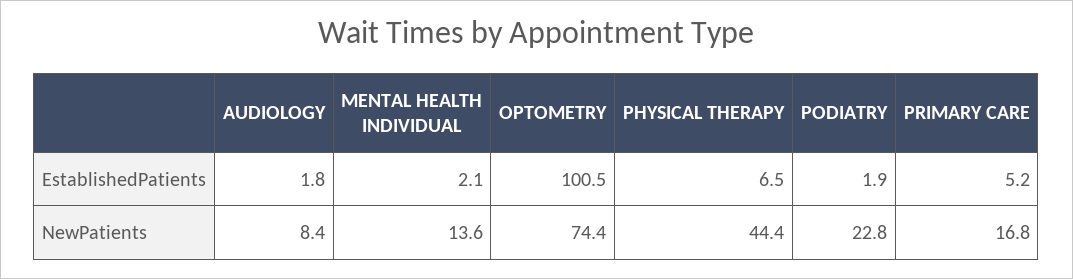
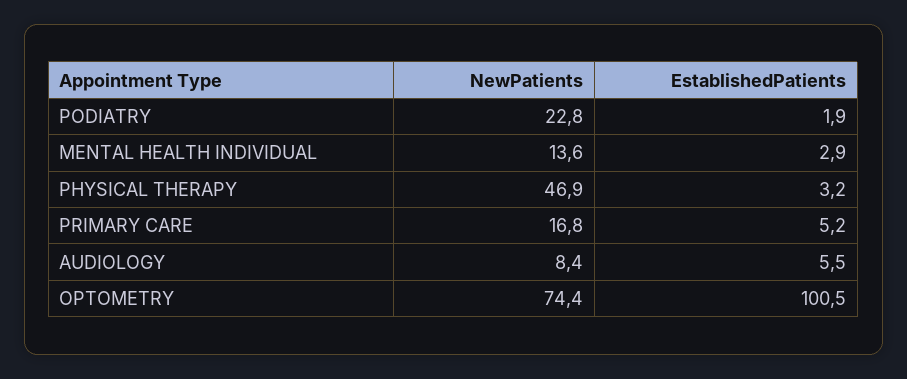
  {
    "AUDIOLOGY": {
-     "EstablishedPatients": 1.8,
+     "EstablishedPatients": 5.5,
      "NewPatients": 8.4
    },
    "MENTAL HEALTH INDIVIDUAL": {
-     "EstablishedPatients": 2.1,
+     "EstablishedPatients": 2.9,
      "NewPatients": 13.6
    },
    "OPTOMETRY": {
      "EstablishedPatients": 100.5,
      "NewPatients": 74.4
    },
    "PHYSICAL THERAPY": {
-     "EstablishedPatients": 6.5,
+     "EstablishedPatients": 3.2,
-     "NewPatients": 44.4
+     "NewPatients": 46.9
    },
    "PODIATRY": {
      "EstablishedPatients": 1.9,
      "NewPatients": 22.8
    },
    "PRIMARY CARE": {
      "EstablishedPatients": 5.2,
      "NewPatients": 16.8
    }
  }

